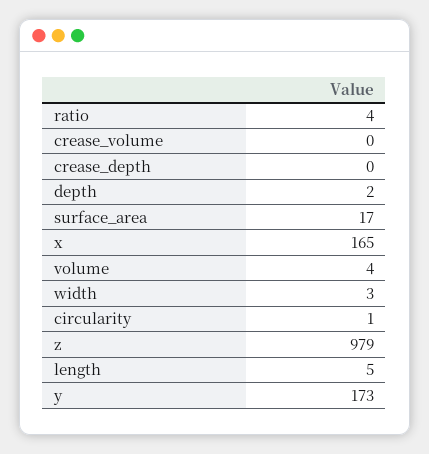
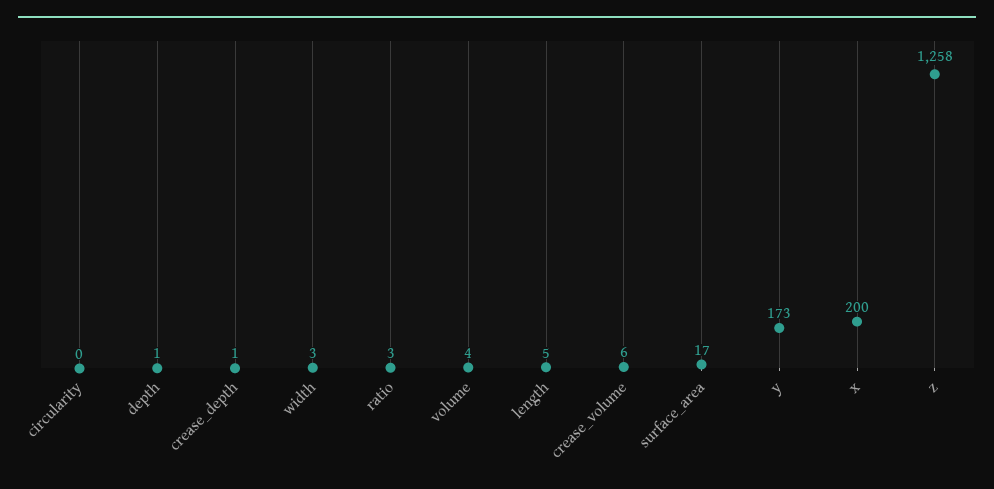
  {
-   "ratio": 4,
+   "ratio": 3,
-   "crease_volume": 0,
+   "crease_volume": 6,
-   "crease_depth": 0,
+   "crease_depth": 1,
-   "depth": 2,
+   "depth": 1,
    "surface_area": 17,
-   "x": 165,
+   "x": 200,
    "volume": 4,
    "width": 3,
-   "circularity": 1,
+   "circularity": 0,
-   "z": 979,
+   "z": 1258,
    "length": 5,
    "y": 173
  }

